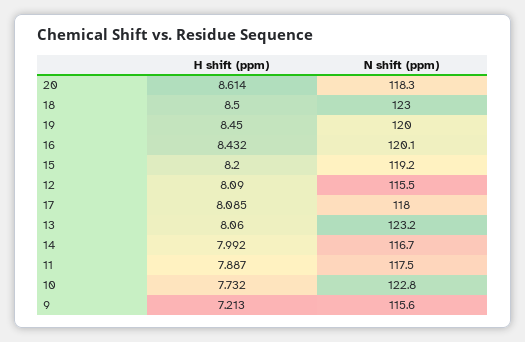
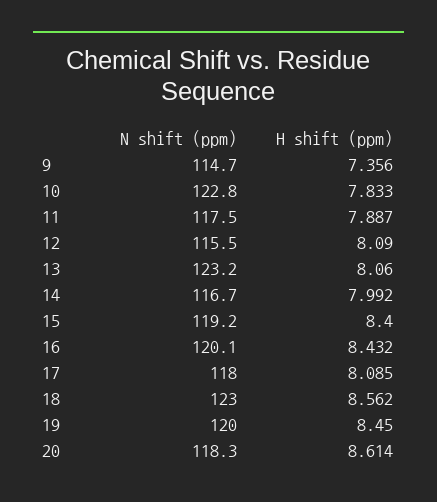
  {
    "H shift (ppm)": {
      "20": 8.614,
-     "18": 8.5,
+     "18": 8.562,
      "19": 8.45,
      "16": 8.432,
-     "15": 8.2,
+     "15": 8.4,
      "12": 8.09,
      "17": 8.085,
      "13": 8.06,
      "14": 7.992,
      "11": 7.887,
-     "10": 7.732,
+     "10": 7.833,
-     "9": 7.213
+     "9": 7.356
    },
    "N shift (ppm)": {
      "20": 118.3,
      "18": 123,
      "19": 120,
      "16": 120.1,
      "15": 119.2,
      "12": 115.5,
      "17": 118,
      "13": 123.2,
      "14": 116.7,
      "11": 117.5,
      "10": 122.8,
-     "9": 115.6
+     "9": 114.7
    }
  }

